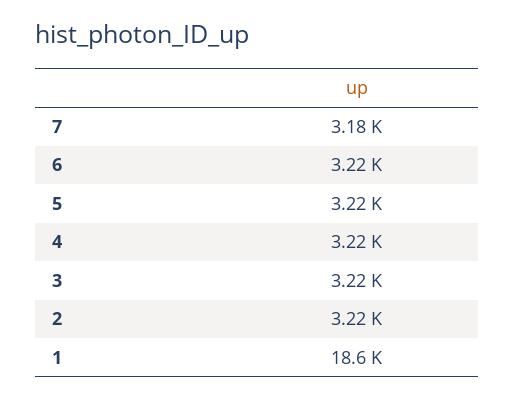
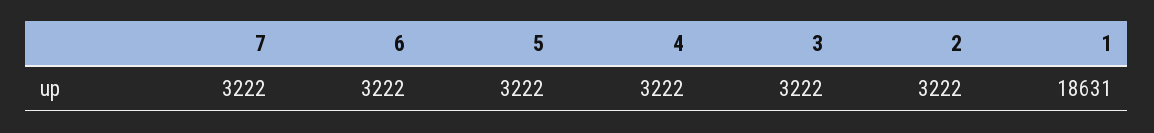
  {
-   "7": 3180,
+   "7": 3222,
    "6": 3222,
    "5": 3222,
    "4": 3222,
    "3": 3222,
    "2": 3222,
    "1": 18631
  }

